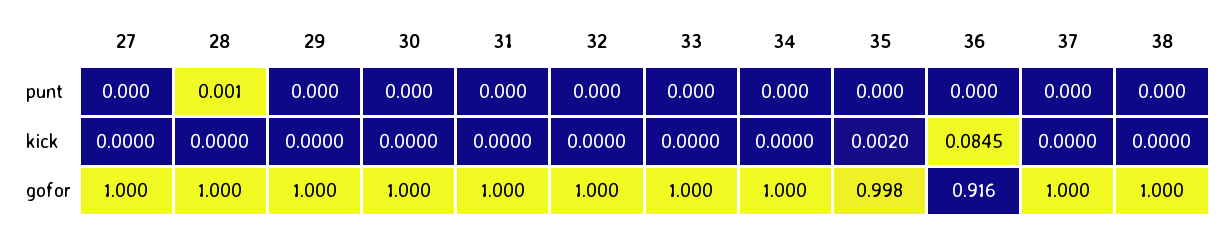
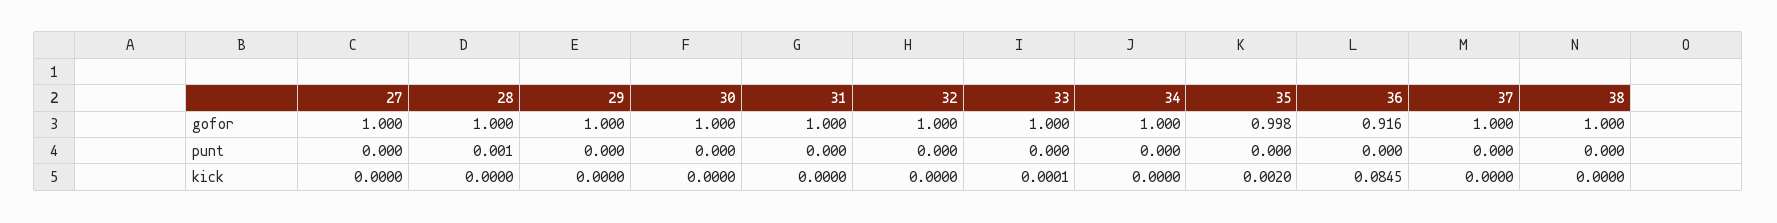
  {
    "27": {
      "punt": 0,
      "kick": 0,
      "gofor": 1
    },
    "28": {
      "punt": 0.001,
      "kick": 0,
      "gofor": 1
    },
    "29": {
      "punt": 0,
      "kick": 0,
      "gofor": 1
    },
    "30": {
      "punt": 0,
      "kick": 0,
      "gofor": 1
    },
    "31": {
      "punt": 0,
      "kick": 0,
      "gofor": 1
    },
    "32": {
      "punt": 0,
      "kick": 0,
      "gofor": 1
    },
    "33": {
      "punt": 0,
-     "kick": 0,
+     "kick": 0.0001,
      "gofor": 1
    },
    "34": {
      "punt": 0,
      "kick": 0,
      "gofor": 1
    },
    "35": {
      "punt": 0,
      "kick": 0.002,
      "gofor": 0.998
    },
    "36": {
      "punt": 0,
      "kick": 0.0845,
      "gofor": 0.916
    },
    "37": {
      "punt": 0,
      "kick": 0,
      "gofor": 1
    },
    "38": {
      "punt": 0,
      "kick": 0,
      "gofor": 1
    }
  }

